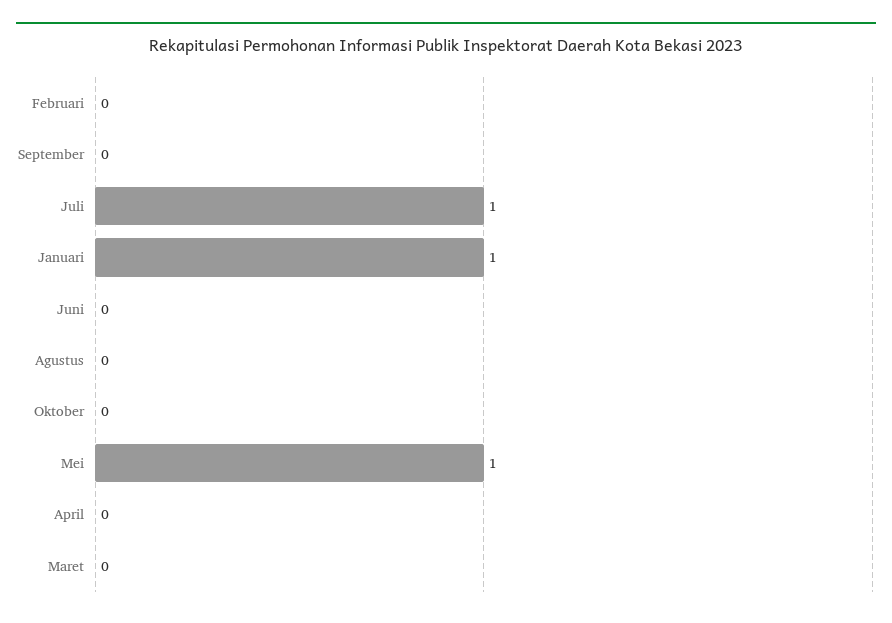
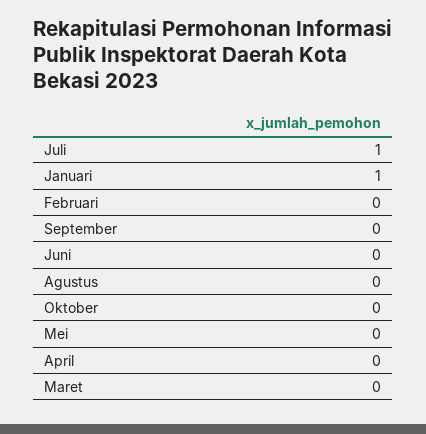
  {
    "Februari": 0,
    "September": 0,
    "Juli": 1,
    "Januari": 1,
    "Juni": 0,
    "Agustus": 0,
    "Oktober": 0,
-   "Mei": 1,
+   "Mei": 0,
    "April": 0,
    "Maret": 0
  }

